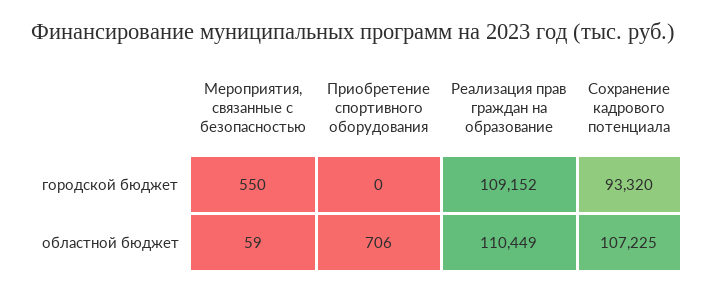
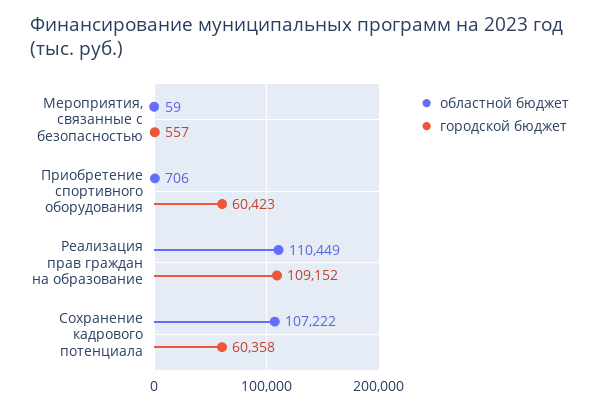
  {
    "городской бюджет": {
-     "Мероприятия, связанные с безопасностью": 550,
+     "Мероприятия, связанные с безопасностью": 557,
-     "Приобретение спортивного оборудования": 0,
+     "Приобретение спортивного оборудования": 60423,
      "Реализация прав граждан на образование": 109152,
-     "Сохранение кадрового потенциала": 93320
+     "Сохранение кадрового потенциала": 60358
    },
    "областной бюджет": {
      "Мероприятия, связанные с безопасностью": 59,
      "Приобретение спортивного оборудования": 706,
      "Реализация прав граждан на образование": 110449,
-     "Сохранение кадрового потенциала": 107225
+     "Сохранение кадрового потенциала": 107222
    }
  }

